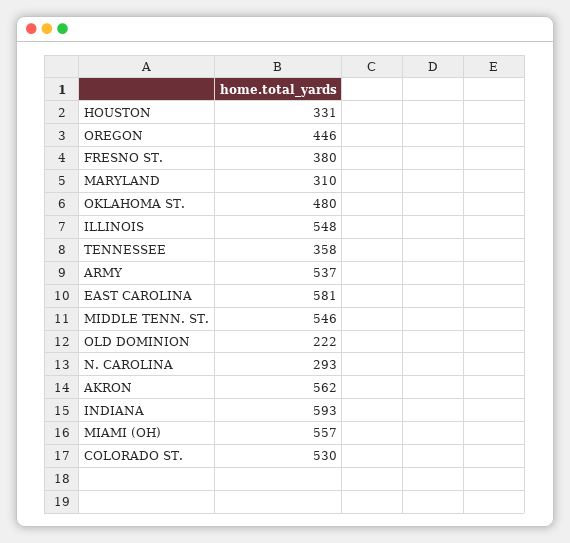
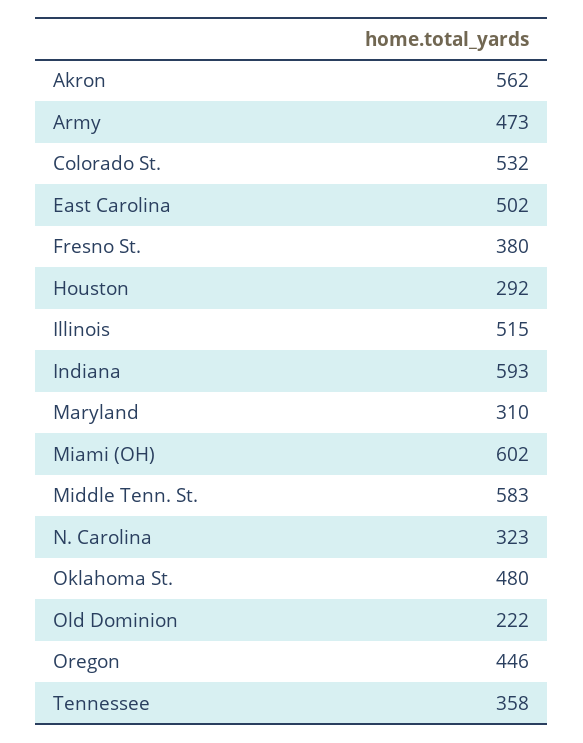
  {
-   "HOUSTON": 331,
+   "HOUSTON": 292,
    "OREGON": 446,
    "FRESNO ST.": 380,
    "MARYLAND": 310,
    "OKLAHOMA ST.": 480,
-   "ILLINOIS": 548,
+   "ILLINOIS": 515,
    "TENNESSEE": 358,
-   "ARMY": 537,
+   "ARMY": 473,
-   "EAST CAROLINA": 581,
+   "EAST CAROLINA": 502,
-   "MIDDLE TENN. ST.": 546,
+   "MIDDLE TENN. ST.": 583,
    "OLD DOMINION": 222,
-   "N. CAROLINA": 293,
+   "N. CAROLINA": 323,
    "AKRON": 562,
    "INDIANA": 593,
-   "MIAMI (OH)": 557,
+   "MIAMI (OH)": 602,
-   "COLORADO ST.": 530
+   "COLORADO ST.": 532
  }

